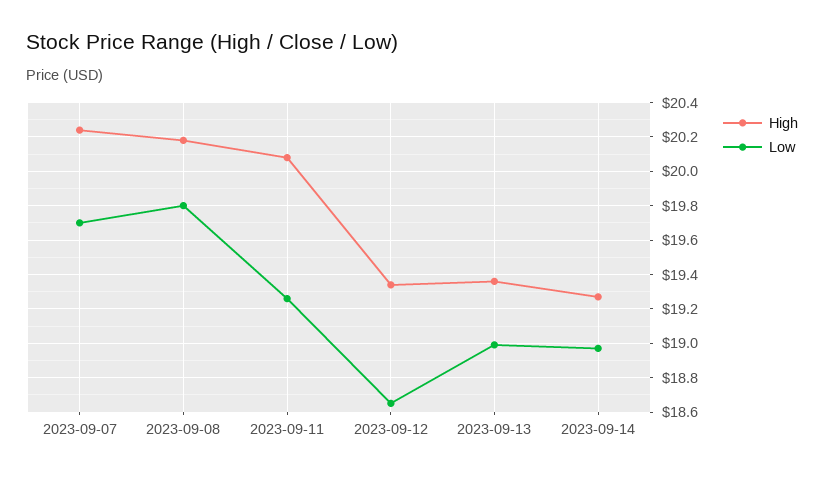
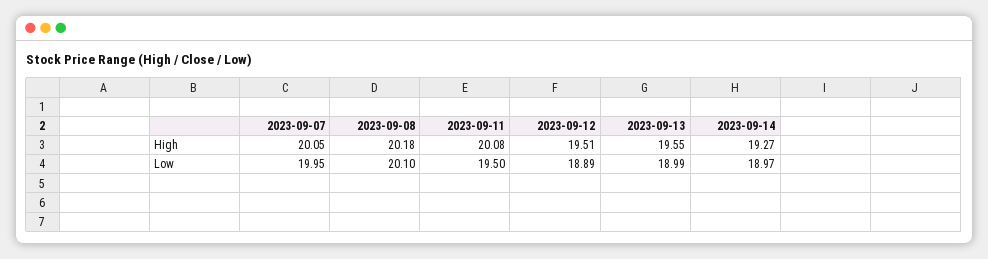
  {
    "High": {
-     "2023-09-07": 20.25,
+     "2023-09-07": 20.05,
      "2023-09-08": 20.18,
      "2023-09-11": 20.08,
-     "2023-09-12": 19.35,
+     "2023-09-12": 19.51,
-     "2023-09-13": 19.35,
+     "2023-09-13": 19.55,
      "2023-09-14": 19.27
    },
    "Low": {
-     "2023-09-07": 19.7,
+     "2023-09-07": 19.95,
-     "2023-09-08": 19.8,
+     "2023-09-08": 20.1,
-     "2023-09-11": 19.25,
+     "2023-09-11": 19.5,
-     "2023-09-12": 18.65,
+     "2023-09-12": 18.89,
      "2023-09-13": 18.99,
      "2023-09-14": 18.97
    }
  }

